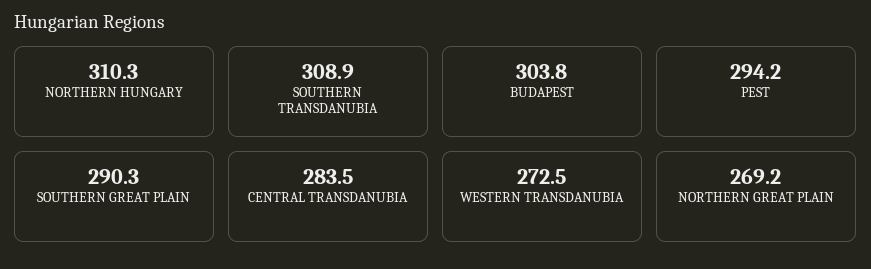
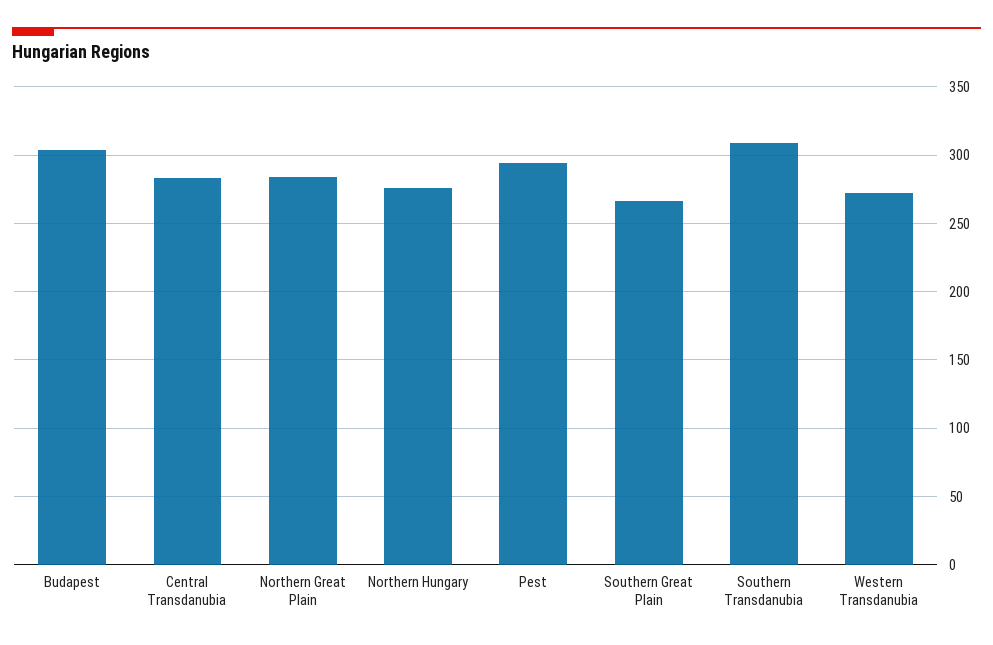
  {
-   "NORTHERN HUNGARY": 310.3,
+   "NORTHERN HUNGARY": 275,
    "SOUTHERN TRANSDANUBIA": 308.9,
    "BUDAPEST": 303.8,
    "PEST": 294.2,
-   "SOUTHERN GREAT PLAIN": 290.3,
+   "SOUTHERN GREAT PLAIN": 265,
    "CENTRAL TRANSDANUBIA": 283.5,
    "WESTERN TRANSDANUBIA": 272.5,
-   "NORTHERN GREAT PLAIN": 269.2
+   "NORTHERN GREAT PLAIN": 285
  }

